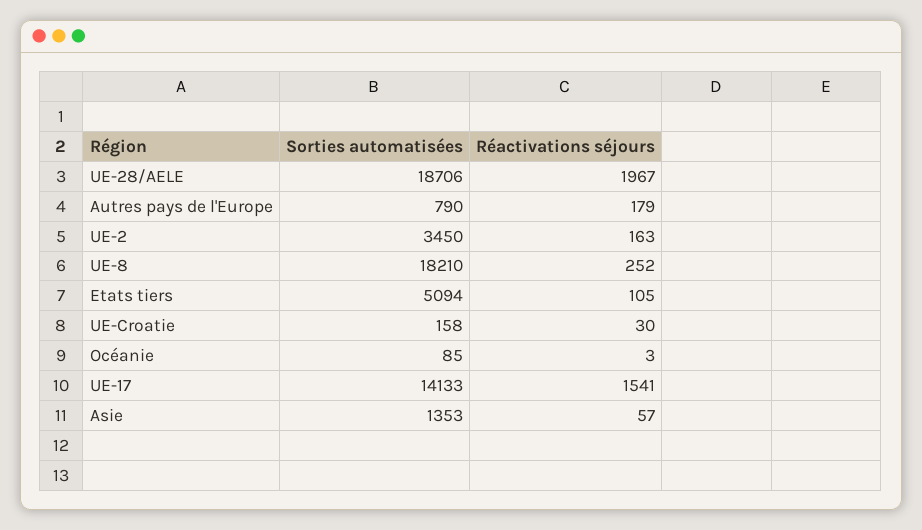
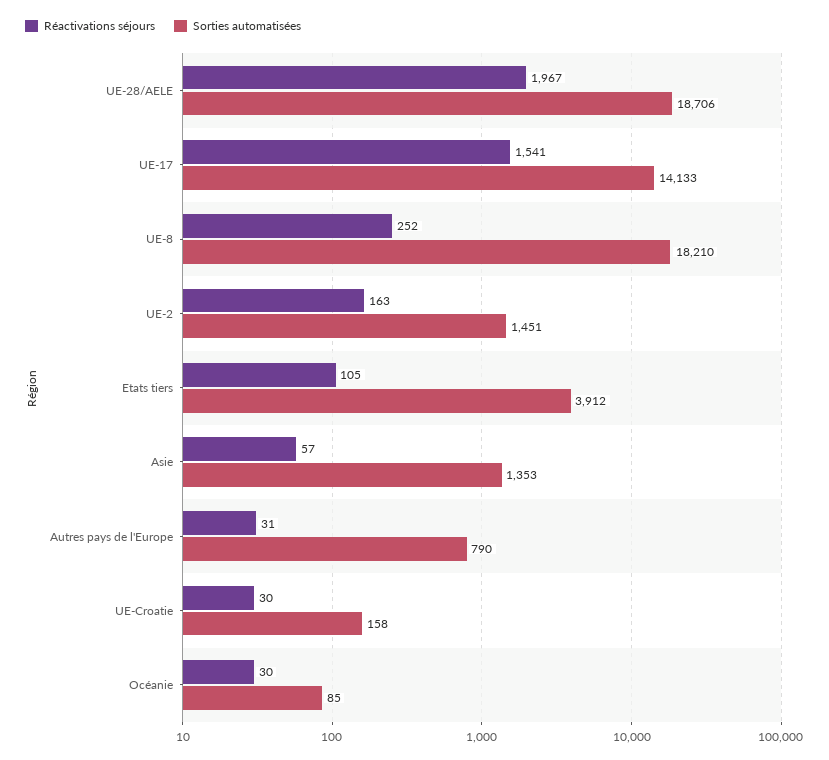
  {
    "Sorties automatisées": {
      "UE-28/AELE": 18706,
      "Autres pays de l'Europe": 790,
-     "UE-2": 3450,
+     "UE-2": 1451,
      "UE-8": 18210,
-     "Etats tiers": 5094,
+     "Etats tiers": 3912,
      "UE-Croatie": 158,
      "Océanie": 85,
      "UE-17": 14133,
      "Asie": 1353
    },
    "Réactivations séjours": {
      "UE-28/AELE": 1967,
-     "Autres pays de l'Europe": 179,
+     "Autres pays de l'Europe": 31,
      "UE-2": 163,
      "UE-8": 252,
      "Etats tiers": 105,
      "UE-Croatie": 30,
-     "Océanie": 3,
+     "Océanie": 30,
      "UE-17": 1541,
      "Asie": 57
    }
  }

